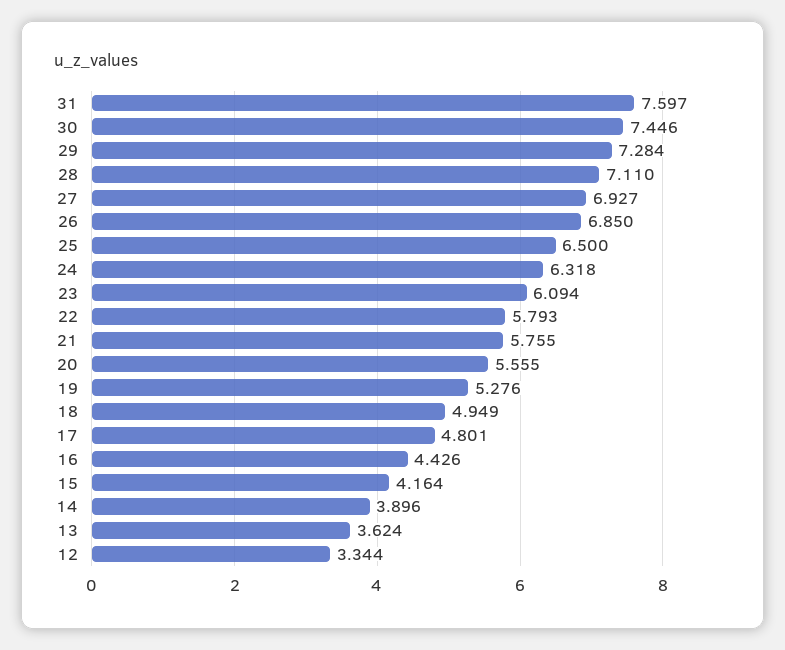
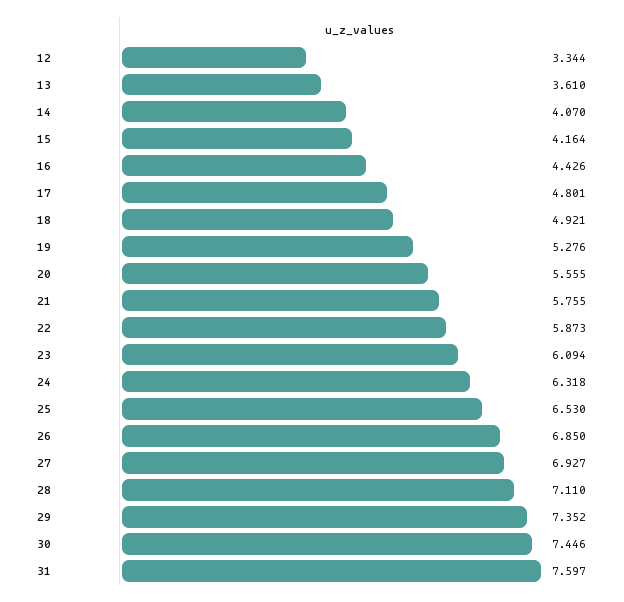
  {
    "31": 7.597,
    "30": 7.446,
-   "29": 7.284,
+   "29": 7.352,
    "28": 7.11,
    "27": 6.927,
    "26": 6.85,
-   "25": 6.5,
+   "25": 6.53,
    "24": 6.318,
    "23": 6.094,
-   "22": 5.793,
+   "22": 5.873,
    "21": 5.755,
    "20": 5.555,
    "19": 5.276,
-   "18": 4.949,
+   "18": 4.921,
    "17": 4.801,
    "16": 4.426,
    "15": 4.164,
-   "14": 3.896,
+   "14": 4.07,
-   "13": 3.624,
+   "13": 3.61,
    "12": 3.344
  }

